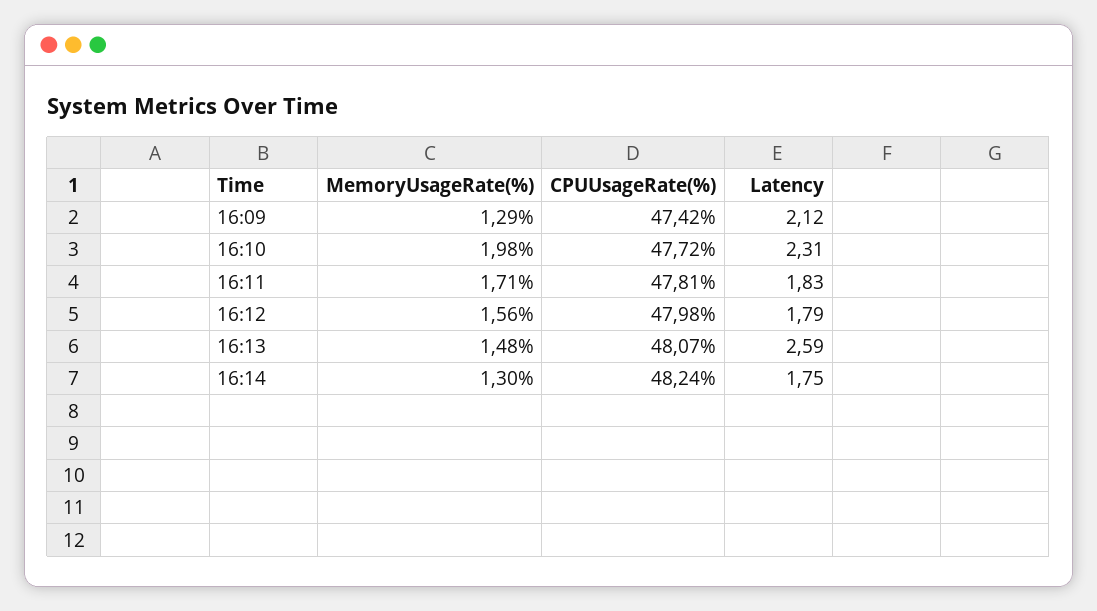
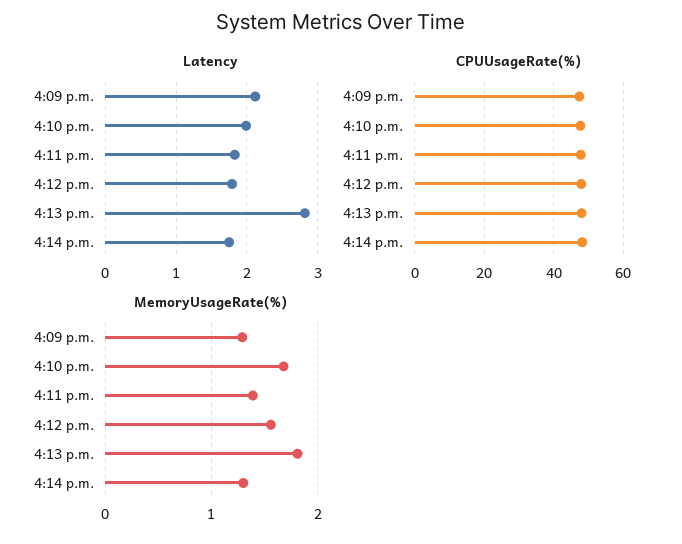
  {
    "MemoryUsageRate(%)": {
      "16:09": 1.29,
-     "16:10": 1.98,
+     "16:10": 1.7,
-     "16:11": 1.71,
+     "16:11": 1.4,
      "16:12": 1.56,
-     "16:13": 1.48,
+     "16:13": 1.8,
      "16:14": 1.3
    },
    "CPUUsageRate(%)": {
      "16:09": 47.42,
      "16:10": 47.72,
      "16:11": 47.81,
      "16:12": 47.98,
      "16:13": 48.07,
      "16:14": 48.24
    },
    "Latency": {
      "16:09": 2.12,
-     "16:10": 2.31,
+     "16:10": 2,
      "16:11": 1.83,
      "16:12": 1.79,
-     "16:13": 2.59,
+     "16:13": 2.8,
      "16:14": 1.75
    }
  }

